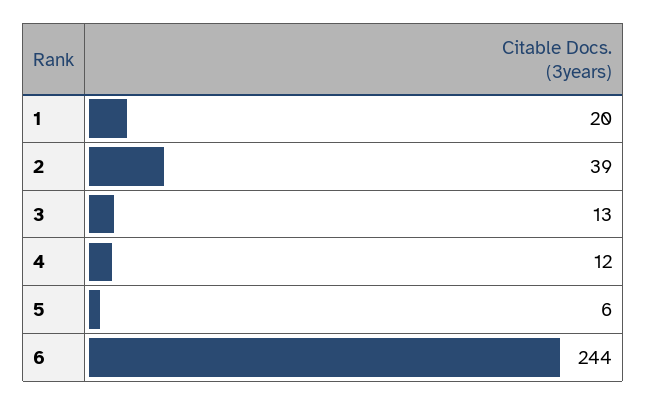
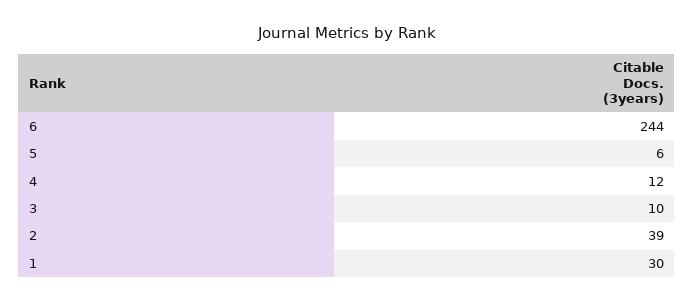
  {
-   "1": 20,
+   "1": 30,
    "2": 39,
-   "3": 13,
+   "3": 10,
    "4": 12,
    "5": 6,
    "6": 244
  }

